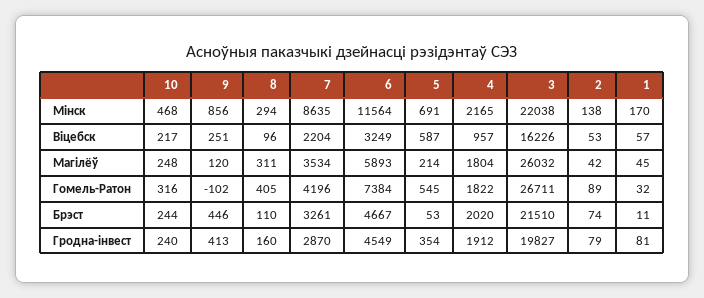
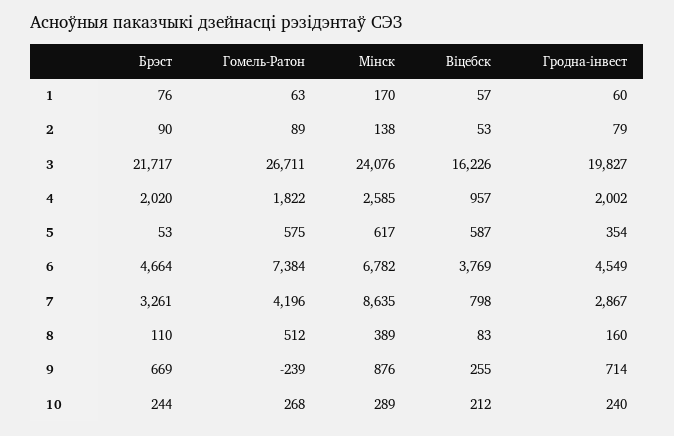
  {
    "10": {
-     "Мінск": 468,
+     "Мінск": 289,
-     "Віцебск": 217,
+     "Віцебск": 212,
-     "Магілёў": 248,
-     "Гомель-Ратон": 316,
+     "Гомель-Ратон": 268,
      "Брэст": 244,
      "Гродна-інвест": 240
    },
    "9": {
-     "Мінск": 856,
+     "Мінск": 876,
-     "Віцебск": 251,
+     "Віцебск": 255,
-     "Магілёў": 120,
-     "Гомель-Ратон": -102,
+     "Гомель-Ратон": -239,
-     "Брэст": 446,
+     "Брэст": 669,
-     "Гродна-інвест": 413
+     "Гродна-інвест": 714
    },
    "8": {
-     "Мінск": 294,
+     "Мінск": 389,
-     "Віцебск": 96,
+     "Віцебск": 83,
-     "Магілёў": 311,
-     "Гомель-Ратон": 405,
+     "Гомель-Ратон": 512,
      "Брэст": 110,
      "Гродна-інвест": 160
    },
    "7": {
      "Мінск": 8635,
-     "Віцебск": 2204,
+     "Віцебск": 798,
-     "Магілёў": 3534,
      "Гомель-Ратон": 4196,
      "Брэст": 3261,
-     "Гродна-інвест": 2870
+     "Гродна-інвест": 2867
    },
    "6": {
-     "Мінск": 11564,
+     "Мінск": 6782,
-     "Віцебск": 3249,
+     "Віцебск": 3769,
-     "Магілёў": 5893,
      "Гомель-Ратон": 7384,
-     "Брэст": 4667,
+     "Брэст": 4664,
      "Гродна-інвест": 4549
    },
    "5": {
-     "Мінск": 691,
+     "Мінск": 617,
      "Віцебск": 587,
-     "Магілёў": 214,
-     "Гомель-Ратон": 545,
+     "Гомель-Ратон": 575,
      "Брэст": 53,
      "Гродна-інвест": 354
    },
    "4": {
-     "Мінск": 2165,
+     "Мінск": 2585,
      "Віцебск": 957,
-     "Магілёў": 1804,
      "Гомель-Ратон": 1822,
      "Брэст": 2020,
-     "Гродна-інвест": 1912
+     "Гродна-інвест": 2002
    },
    "3": {
-     "Мінск": 22038,
+     "Мінск": 24076,
      "Віцебск": 16226,
-     "Магілёў": 26032,
      "Гомель-Ратон": 26711,
-     "Брэст": 21510,
+     "Брэст": 21717,
      "Гродна-інвест": 19827
    },
    "2": {
      "Мінск": 138,
      "Віцебск": 53,
-     "Магілёў": 42,
      "Гомель-Ратон": 89,
-     "Брэст": 74,
+     "Брэст": 90,
      "Гродна-інвест": 79
    },
    "1": {
      "Мінск": 170,
      "Віцебск": 57,
-     "Магілёў": 45,
-     "Гомель-Ратон": 32,
+     "Гомель-Ратон": 63,
-     "Брэст": 11,
+     "Брэст": 76,
-     "Гродна-інвест": 81
+     "Гродна-інвест": 60
    }
  }

